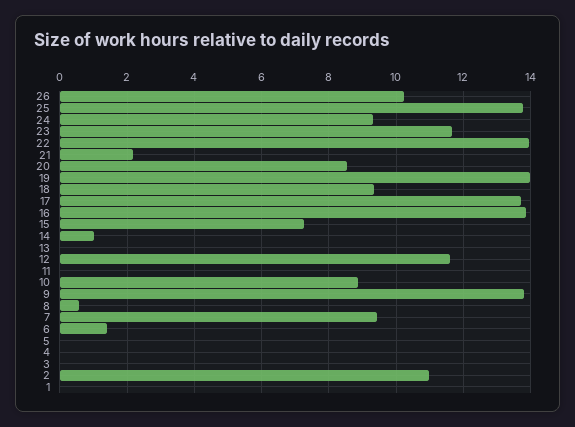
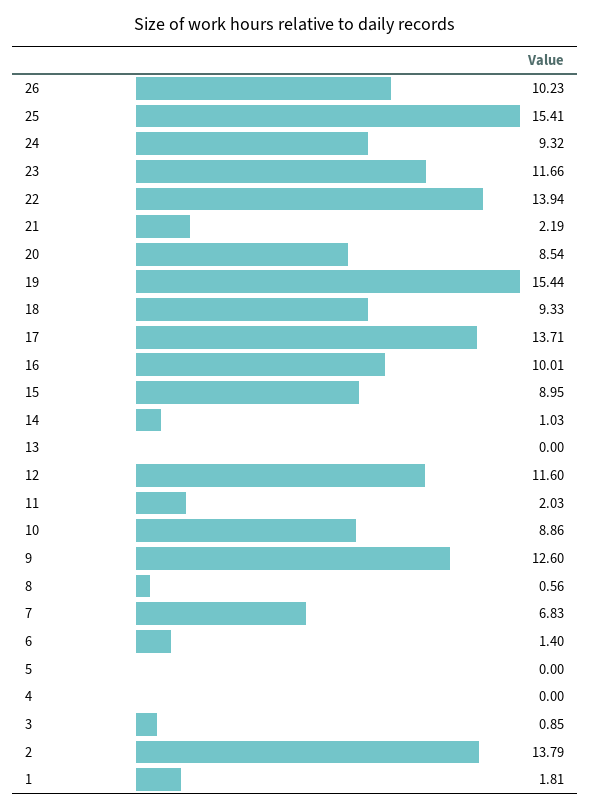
  {
    "26": 10.23,
-   "25": 13.8,
+   "25": 15.41,
    "24": 9.32,
    "23": 11.66,
    "22": 13.94,
    "21": 2.19,
    "20": 8.54,
-   "19": 14,
+   "19": 15.44,
    "18": 9.33,
    "17": 13.71,
-   "16": 13.8,
+   "16": 10.01,
-   "15": 7.2,
+   "15": 8.95,
    "14": 1.03,
    "13": 0,
    "12": 11.6,
-   "11": 0,
+   "11": 2.03,
    "10": 8.86,
-   "9": 13.8,
+   "9": 12.6,
    "8": 0.56,
-   "7": 9.4,
+   "7": 6.83,
    "6": 1.4,
    "5": 0,
    "4": 0,
-   "3": 0,
+   "3": 0.85,
-   "2": 11,
+   "2": 13.79,
-   "1": 0
+   "1": 1.81
  }

